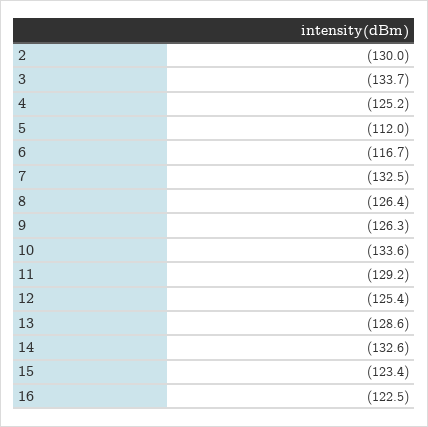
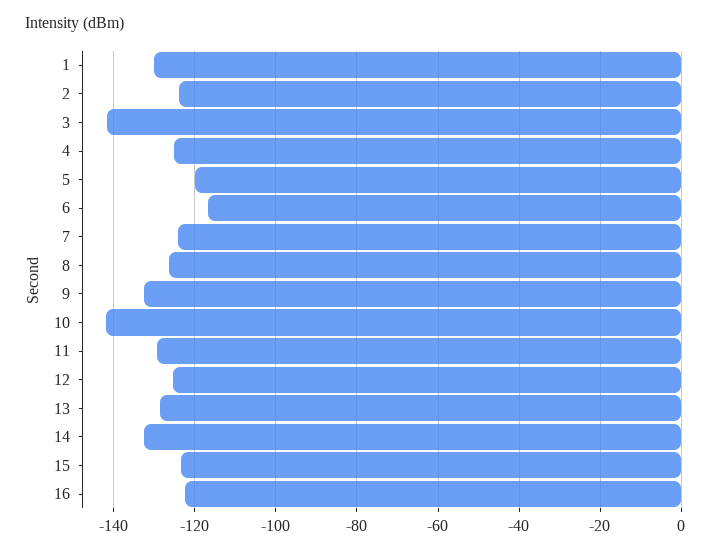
  {
-   "2": -130,
+   "2": -124,
-   "3": -133.7,
+   "3": -142,
    "4": -125.2,
-   "5": -112,
+   "5": -120,
    "6": -116.7,
-   "7": -132.5,
+   "7": -124,
    "8": -126.4,
-   "9": -126.3,
+   "9": -132,
-   "10": -133.6,
+   "10": -142,
    "11": -129.2,
    "12": -125.4,
    "13": -128.6,
    "14": -132.6,
    "15": -123.4,
-   "16": -122.5
+   "16": -122.5,
+   "1": -130
  }

